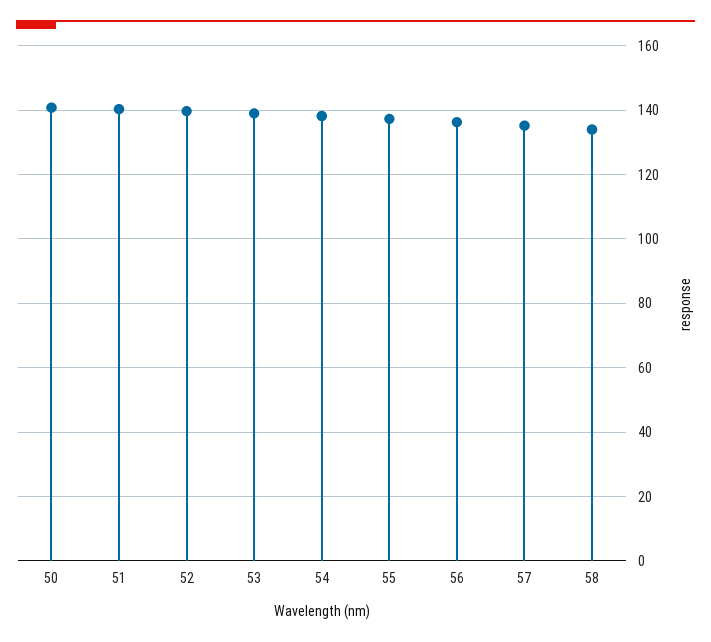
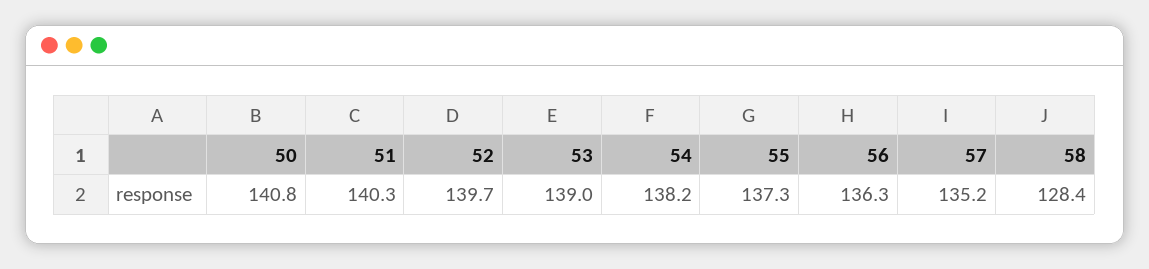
  {
    "50": 140.8,
    "51": 140.3,
    "52": 139.7,
    "53": 139,
    "54": 138.2,
    "55": 137.3,
    "56": 136.3,
    "57": 135.2,
-   "58": 134
+   "58": 128.4
  }

